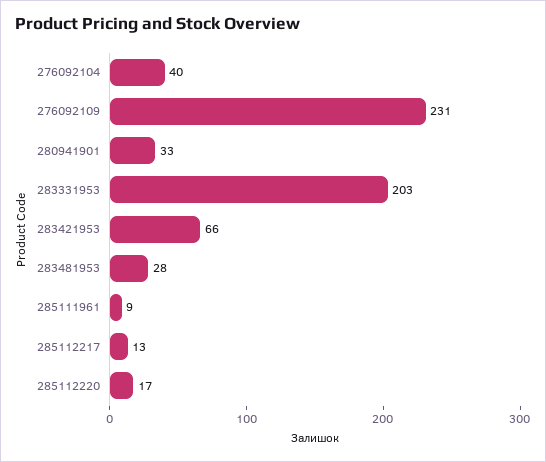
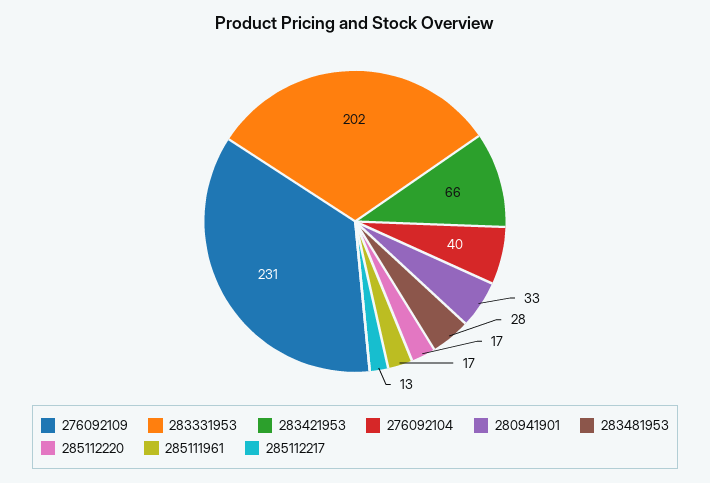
  {
    "276092104": 40,
    "276092109": 231,
    "280941901": 33,
-   "283331953": 203,
+   "283331953": 202,
    "283421953": 66,
    "283481953": 28,
-   "285111961": 9,
+   "285111961": 17,
    "285112217": 13,
    "285112220": 17
  }

